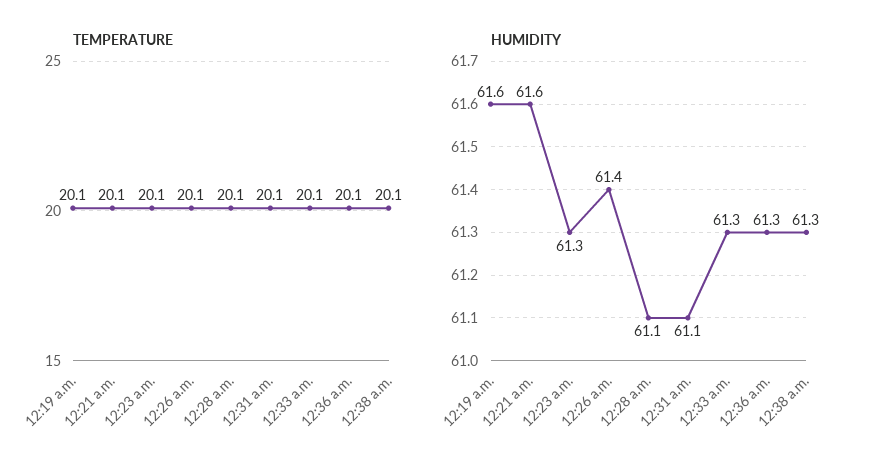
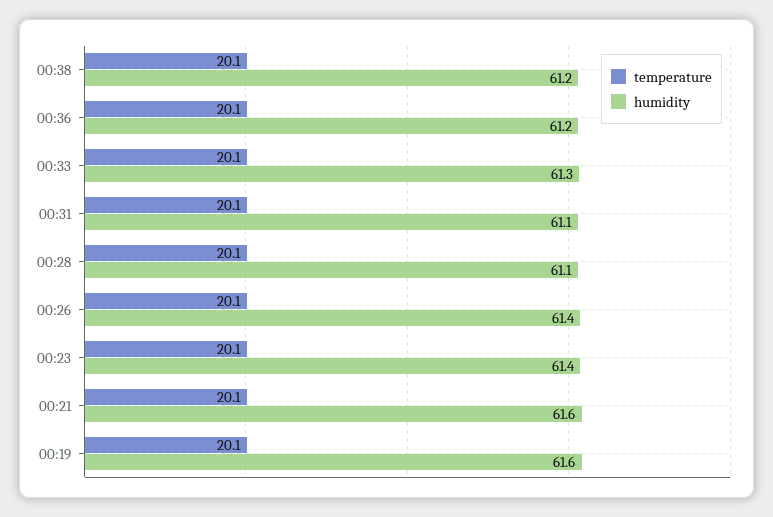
  {
    "TEMPERATURE": {
      "12:19 a.m.": 20.1,
      "12:21 a.m.": 20.1,
      "12:23 a.m.": 20.1,
      "12:26 a.m.": 20.1,
      "12:28 a.m.": 20.1,
      "12:31 a.m.": 20.1,
      "12:33 a.m.": 20.1,
      "12:36 a.m.": 20.1,
      "12:38 a.m.": 20.1
    },
    "HUMIDITY": {
      "12:19 a.m.": 61.6,
      "12:21 a.m.": 61.6,
-     "12:23 a.m.": 61.3,
+     "12:23 a.m.": 61.4,
      "12:26 a.m.": 61.4,
      "12:28 a.m.": 61.1,
      "12:31 a.m.": 61.1,
      "12:33 a.m.": 61.3,
-     "12:36 a.m.": 61.3,
+     "12:36 a.m.": 61.2,
-     "12:38 a.m.": 61.3
+     "12:38 a.m.": 61.2
    }
  }

